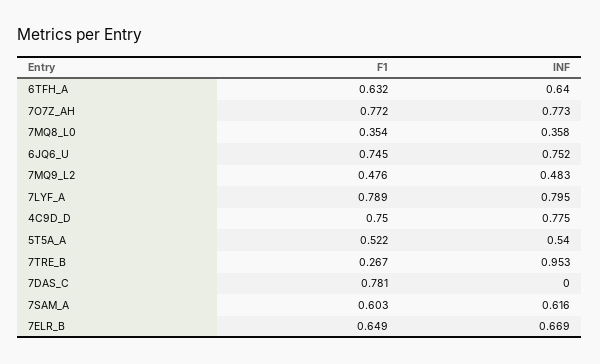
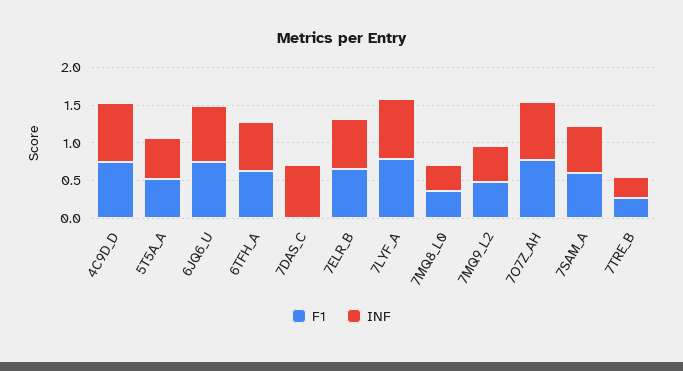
  {
    "F1": {
      "6TFH_A": 0.632,
      "7O7Z_AH": 0.772,
      "7MQ8_L0": 0.354,
      "6JQ6_U": 0.745,
      "7MQ9_L2": 0.476,
      "7LYF_A": 0.789,
      "4C9D_D": 0.75,
      "5T5A_A": 0.522,
      "7TRE_B": 0.267,
-     "7DAS_C": 0.781,
+     "7DAS_C": 0,
      "7SAM_A": 0.603,
      "7ELR_B": 0.649
    },
    "INF": {
      "6TFH_A": 0.64,
      "7O7Z_AH": 0.773,
      "7MQ8_L0": 0.358,
      "6JQ6_U": 0.752,
      "7MQ9_L2": 0.483,
      "7LYF_A": 0.795,
      "4C9D_D": 0.775,
      "5T5A_A": 0.54,
-     "7TRE_B": 0.953,
+     "7TRE_B": 0.25,
-     "7DAS_C": 0,
+     "7DAS_C": 0.75,
      "7SAM_A": 0.616,
      "7ELR_B": 0.669
    }
  }

